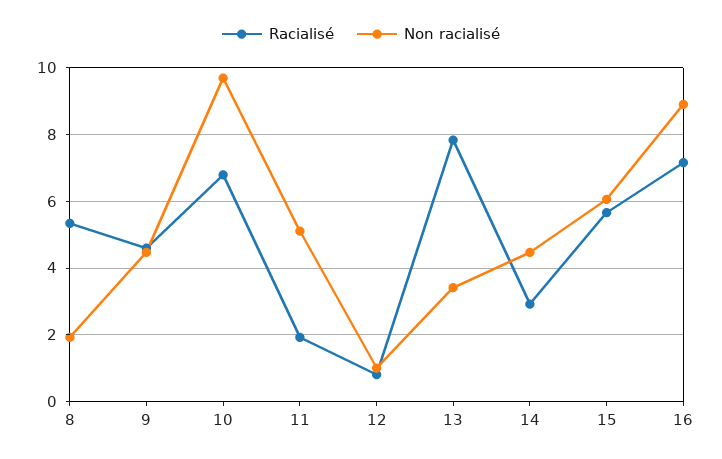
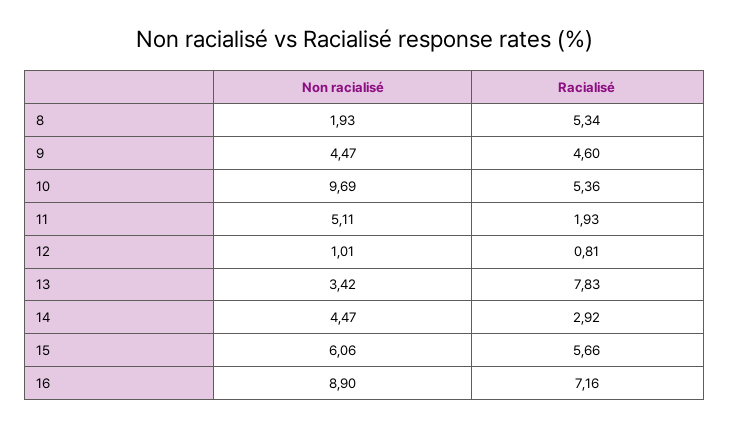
  {
    "Racialisé": {
      "8": 5.34,
      "9": 4.6,
-     "10": 6.8,
+     "10": 5.36,
      "11": 1.93,
      "12": 0.81,
      "13": 7.83,
      "14": 2.92,
      "15": 5.66,
      "16": 7.16
    },
    "Non racialisé": {
      "8": 1.93,
      "9": 4.47,
      "10": 9.69,
      "11": 5.11,
      "12": 1.01,
      "13": 3.42,
      "14": 4.47,
      "15": 6.06,
      "16": 8.9
    }
  }

